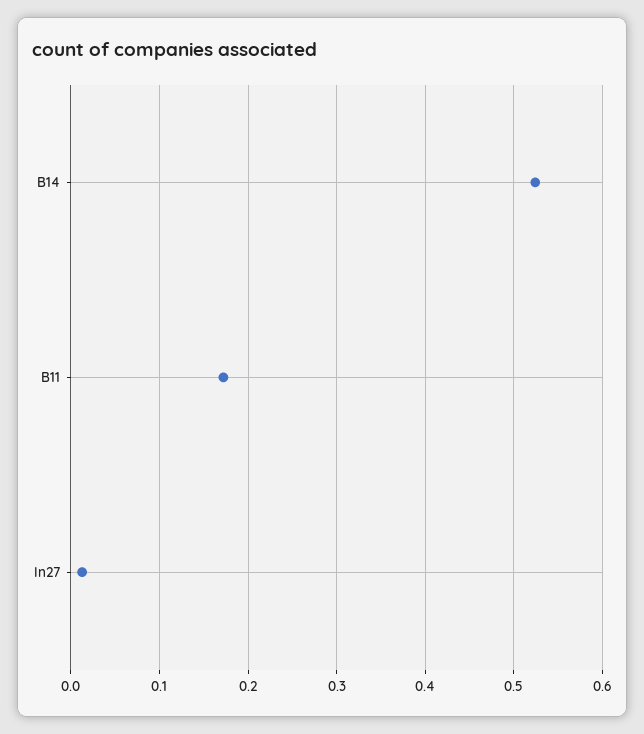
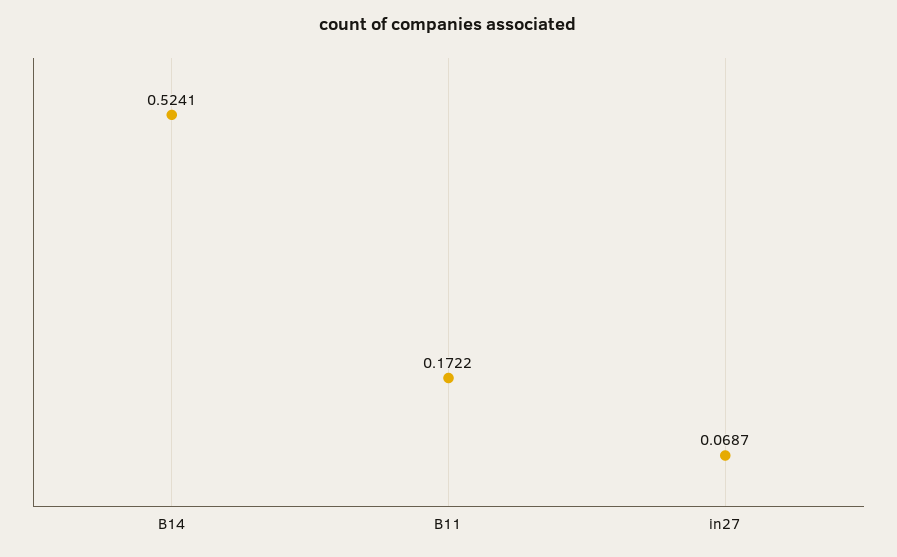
  {
    "B14": 0.5241,
    "B11": 0.1722,
-   "In27": 0.01
+   "In27": 0.0687
  }

